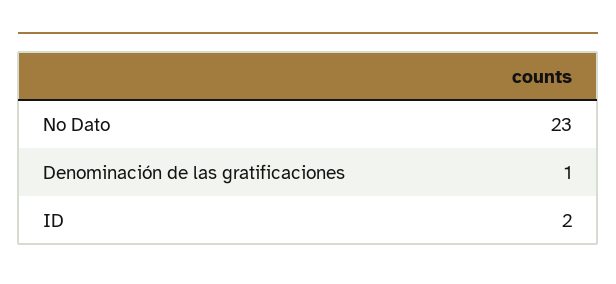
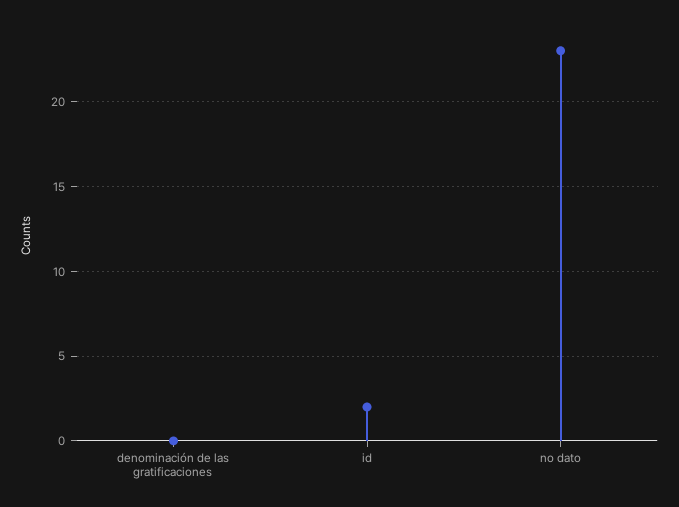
  {
    "No Dato": 23,
-   "Denominación de las gratificaciones": 1,
+   "Denominación de las gratificaciones": 0,
    "ID": 2
  }

